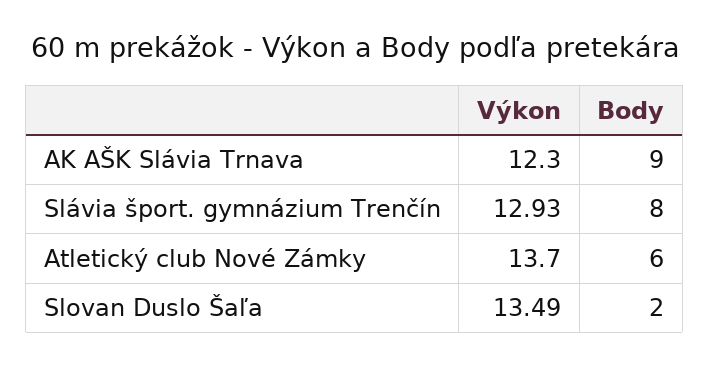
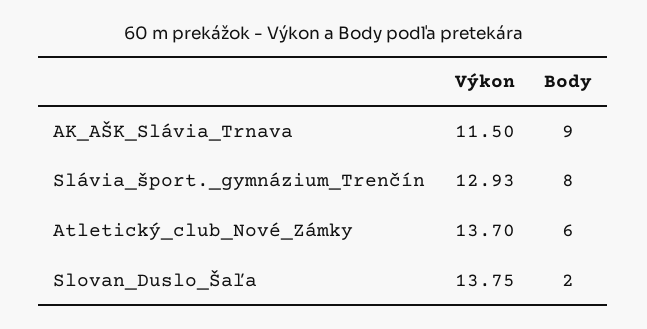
  {
    "Výkon": {
-     "AK AŠK Slávia Trnava": 12.3,
+     "AK AŠK Slávia Trnava": 11.5,
      "Slávia šport. gymnázium Trenčín": 12.93,
      "Atletický club Nové Zámky": 13.7,
-     "Slovan Duslo Šaľa": 13.49
+     "Slovan Duslo Šaľa": 13.75
    },
    "Body": {
      "AK AŠK Slávia Trnava": 9,
      "Slávia šport. gymnázium Trenčín": 8,
      "Atletický club Nové Zámky": 6,
      "Slovan Duslo Šaľa": 2
    }
  }

